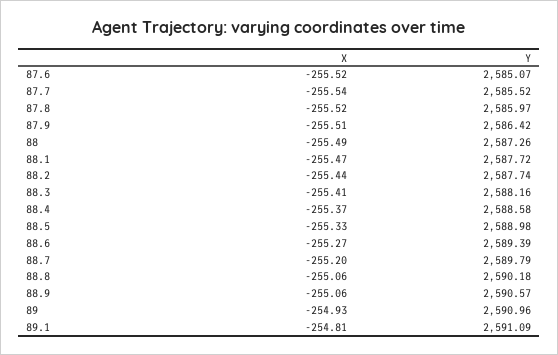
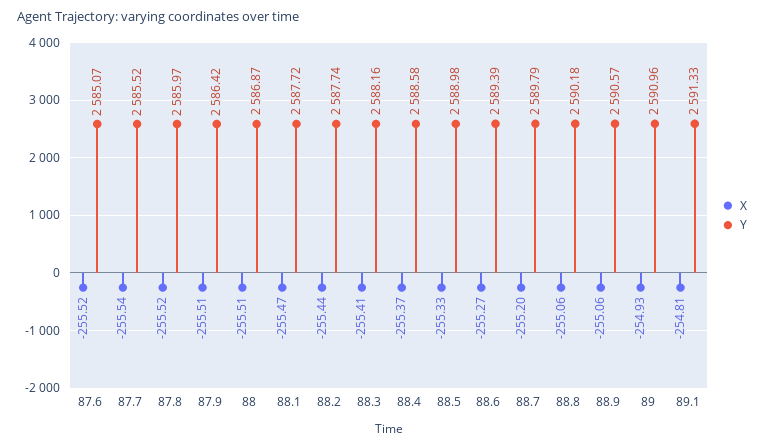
  {
    "X": {
      "87.6": -255.52,
      "87.7": -255.54,
      "87.8": -255.52,
      "87.9": -255.51,
-     "88": -255.49,
+     "88": -255.51,
      "88.1": -255.47,
      "88.2": -255.44,
      "88.3": -255.41,
      "88.4": -255.37,
      "88.5": -255.33,
      "88.6": -255.27,
      "88.7": -255.2,
      "88.8": -255.06,
      "88.9": -255.06,
      "89": -254.93,
      "89.1": -254.81
    },
    "Y": {
      "87.6": 2585.07,
      "87.7": 2585.52,
      "87.8": 2585.97,
      "87.9": 2586.42,
-     "88": 2587.26,
+     "88": 2586.87,
      "88.1": 2587.72,
      "88.2": 2587.74,
      "88.3": 2588.16,
      "88.4": 2588.58,
      "88.5": 2588.98,
      "88.6": 2589.39,
      "88.7": 2589.79,
      "88.8": 2590.18,
      "88.9": 2590.57,
      "89": 2590.96,
-     "89.1": 2591.09
+     "89.1": 2591.33
    }
  }

